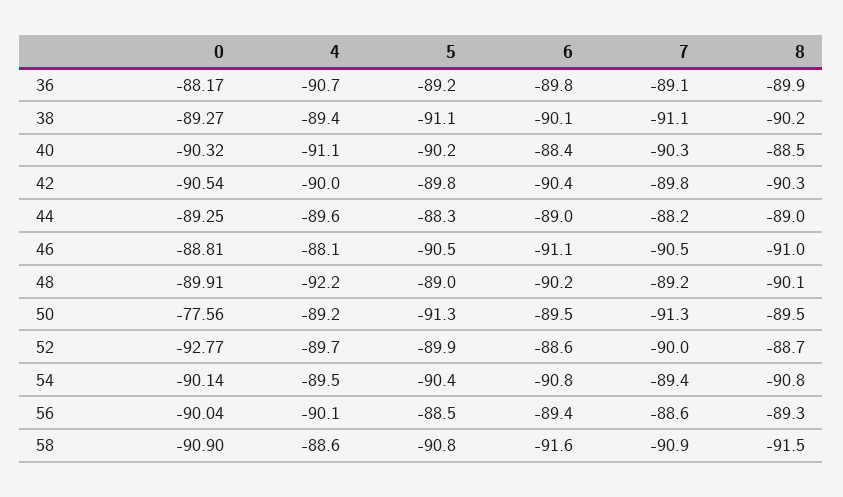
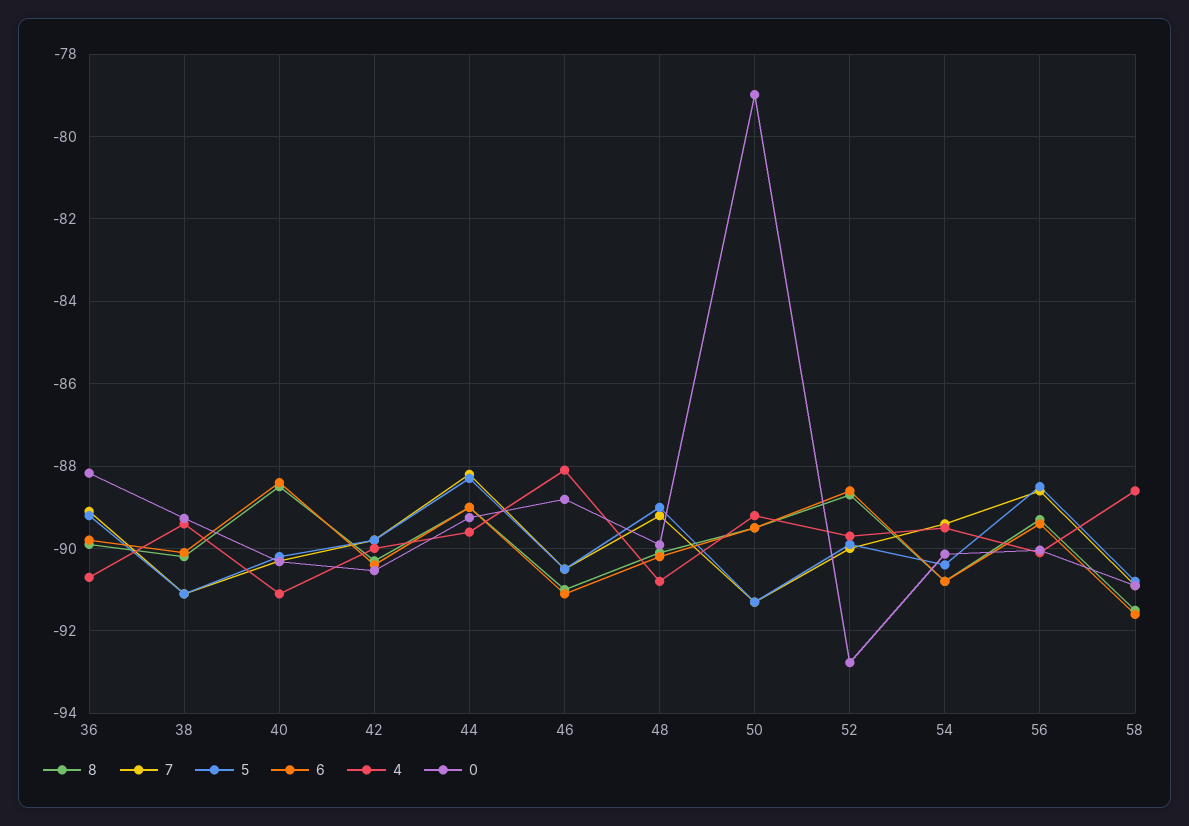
  {
    "0": {
      "36": -88.17,
      "38": -89.27,
      "40": -90.32,
      "42": -90.54,
      "44": -89.25,
      "46": -88.81,
      "48": -89.91,
-     "50": -77.56,
+     "50": -79,
      "52": -92.77,
      "54": -90.14,
      "56": -90.04,
      "58": -90.9
    },
    "4": {
      "36": -90.7,
      "38": -89.4,
      "40": -91.1,
      "42": -90,
      "44": -89.6,
      "46": -88.1,
-     "48": -92.2,
+     "48": -90.8,
      "50": -89.2,
      "52": -89.7,
      "54": -89.5,
      "56": -90.1,
      "58": -88.6
    },
    "5": {
      "36": -89.2,
      "38": -91.1,
      "40": -90.2,
      "42": -89.8,
      "44": -88.3,
      "46": -90.5,
      "48": -89,
      "50": -91.3,
      "52": -89.9,
      "54": -90.4,
      "56": -88.5,
      "58": -90.8
    },
    "6": {
      "36": -89.8,
      "38": -90.1,
      "40": -88.4,
      "42": -90.4,
      "44": -89,
      "46": -91.1,
      "48": -90.2,
      "50": -89.5,
      "52": -88.6,
      "54": -90.8,
      "56": -89.4,
      "58": -91.6
    },
    "7": {
      "36": -89.1,
      "38": -91.1,
      "40": -90.3,
      "42": -89.8,
      "44": -88.2,
      "46": -90.5,
      "48": -89.2,
      "50": -91.3,
      "52": -90,
      "54": -89.4,
      "56": -88.6,
      "58": -90.9
    },
    "8": {
      "36": -89.9,
      "38": -90.2,
      "40": -88.5,
      "42": -90.3,
      "44": -89,
      "46": -91,
      "48": -90.1,
      "50": -89.5,
      "52": -88.7,
      "54": -90.8,
      "56": -89.3,
      "58": -91.5
    }
  }

